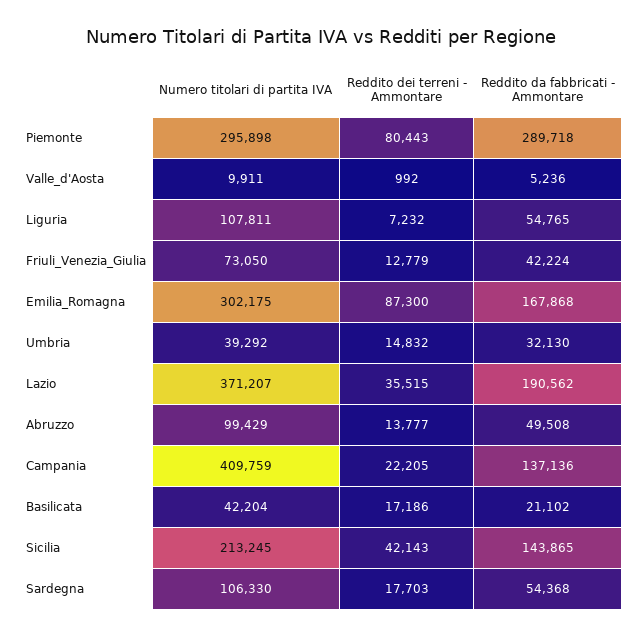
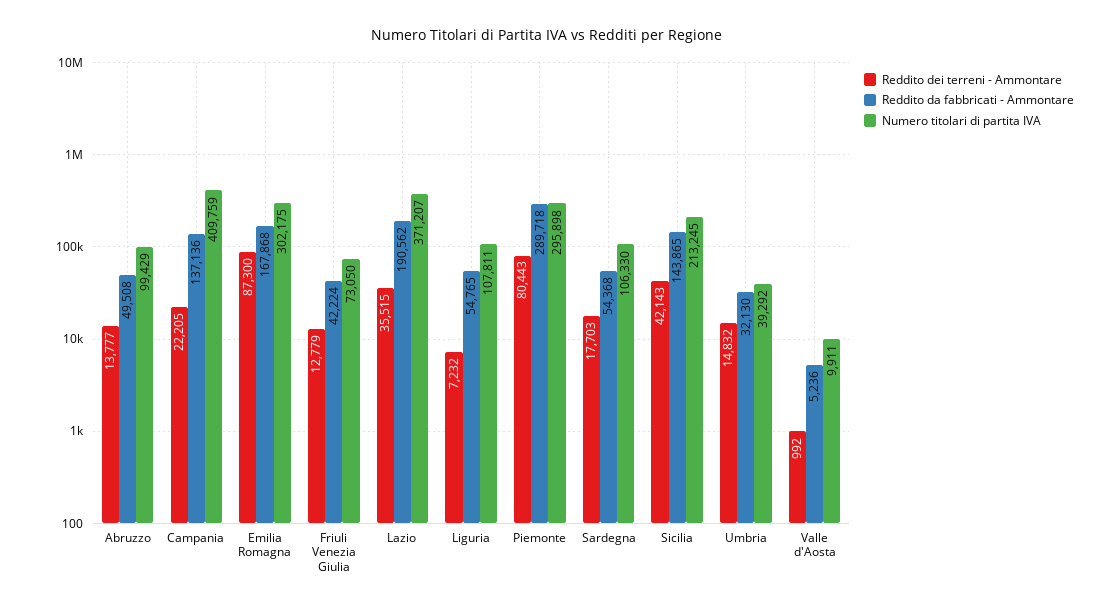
  {
    "Numero titolari di partita IVA": {
      "Piemonte": 295898,
      "Valle_d'Aosta": 9911,
      "Liguria": 107811,
      "Friuli_Venezia_Giulia": 73050,
      "Emilia_Romagna": 302175,
      "Umbria": 39292,
      "Lazio": 371207,
      "Abruzzo": 99429,
      "Campania": 409759,
-     "Basilicata": 42204,
      "Sicilia": 213245,
      "Sardegna": 106330
    },
    "Reddito dei terreni - Ammontare": {
      "Piemonte": 80443,
      "Valle_d'Aosta": 992,
      "Liguria": 7232,
      "Friuli_Venezia_Giulia": 12779,
      "Emilia_Romagna": 87300,
      "Umbria": 14832,
      "Lazio": 35515,
      "Abruzzo": 13777,
      "Campania": 22205,
-     "Basilicata": 17186,
      "Sicilia": 42143,
      "Sardegna": 17703
    },
    "Reddito da fabbricati - Ammontare": {
      "Piemonte": 289718,
      "Valle_d'Aosta": 5236,
      "Liguria": 54765,
      "Friuli_Venezia_Giulia": 42224,
      "Emilia_Romagna": 167868,
      "Umbria": 32130,
      "Lazio": 190562,
      "Abruzzo": 49508,
      "Campania": 137136,
-     "Basilicata": 21102,
      "Sicilia": 143865,
      "Sardegna": 54368
    }
  }

